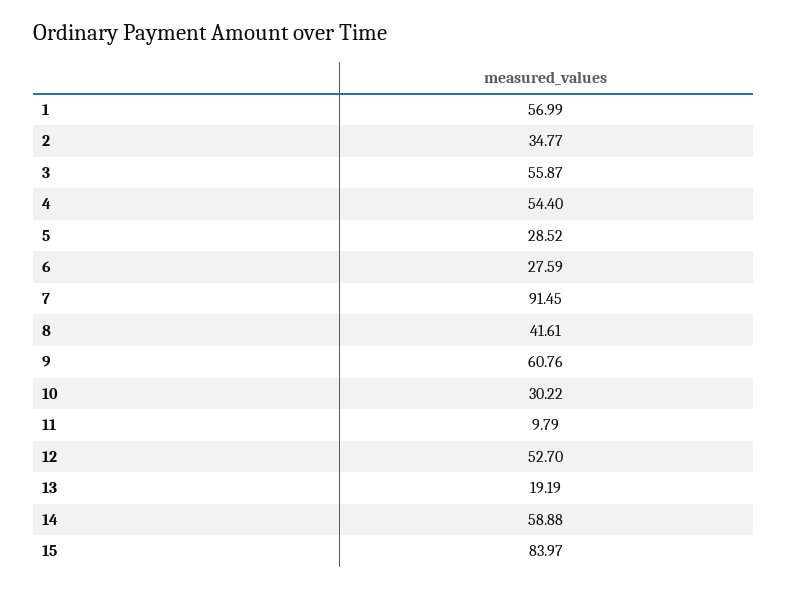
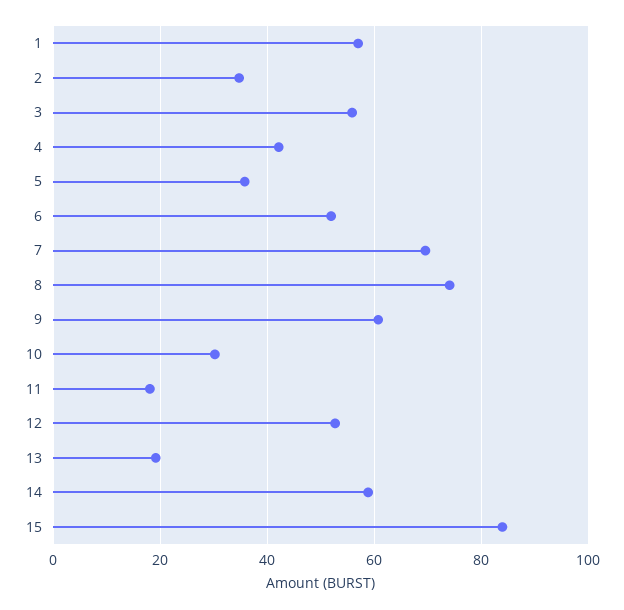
  {
    "1": 56.99,
    "2": 34.77,
    "3": 55.87,
-   "4": 54.4,
+   "4": 42,
-   "5": 28.52,
+   "5": 36,
-   "6": 27.59,
+   "6": 52,
-   "7": 91.45,
+   "7": 70,
-   "8": 41.61,
+   "8": 74,
    "9": 60.76,
    "10": 30.22,
-   "11": 9.79,
+   "11": 18,
    "12": 52.7,
    "13": 19.19,
    "14": 58.88,
    "15": 83.97
  }

